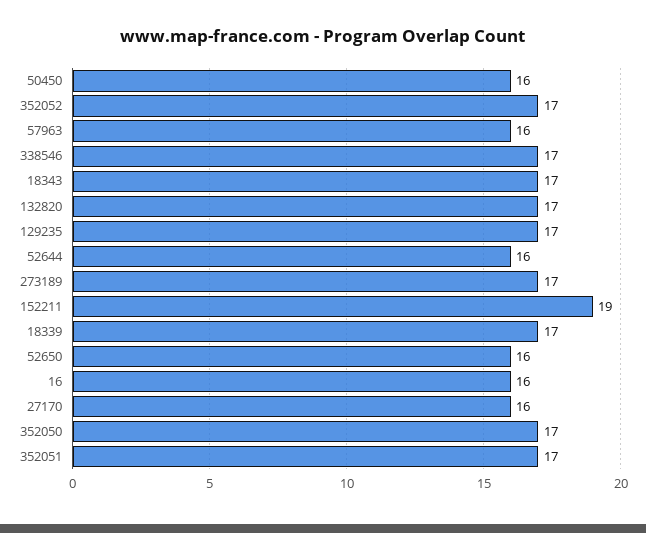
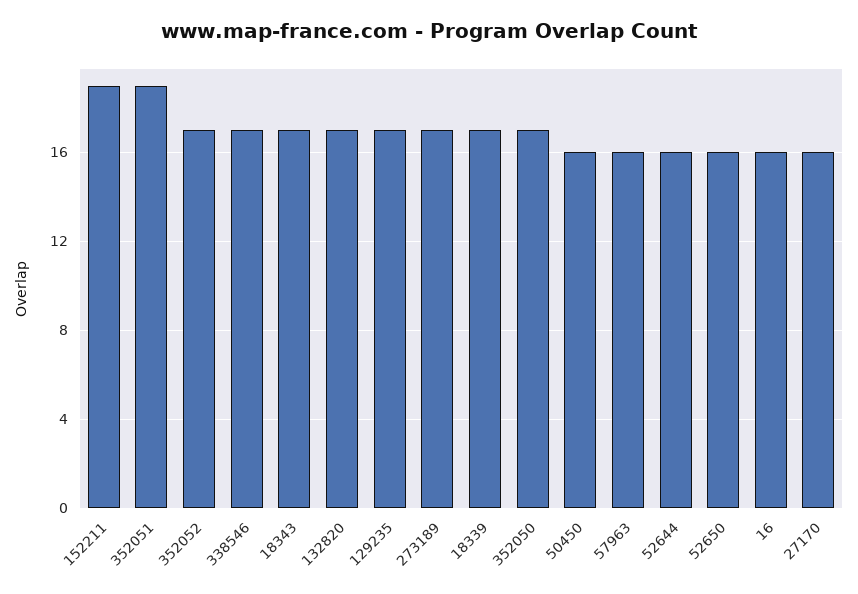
  {
    "50450": 16,
    "352052": 17,
    "57963": 16,
    "338546": 17,
    "18343": 17,
    "132820": 17,
    "129235": 17,
    "52644": 16,
    "273189": 17,
    "152211": 19,
    "18339": 17,
    "52650": 16,
    "16": 16,
    "27170": 16,
    "352050": 17,
-   "352051": 17
+   "352051": 19
  }

